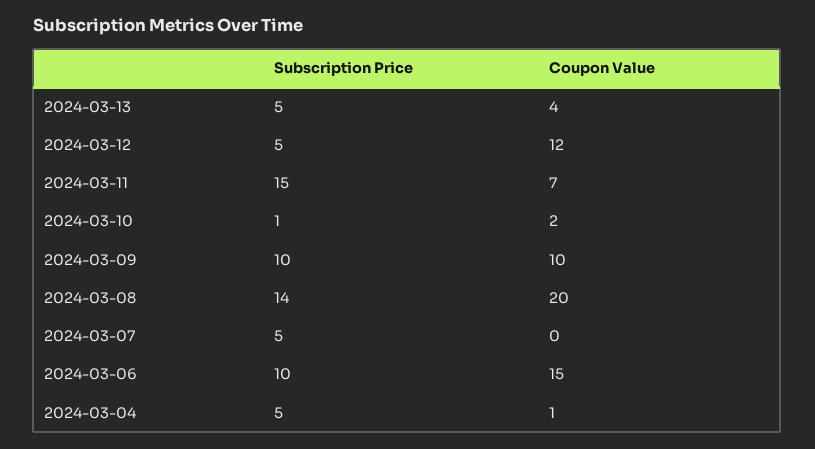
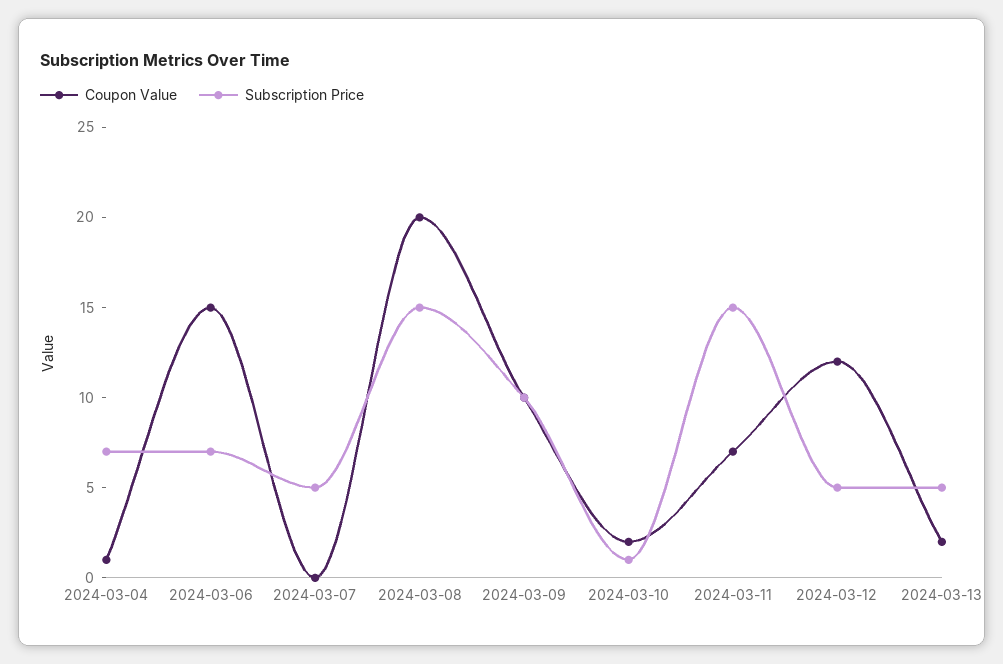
  {
    "Subscription Price": {
      "2024-03-13": 5,
      "2024-03-12": 5,
      "2024-03-11": 15,
      "2024-03-10": 1,
      "2024-03-09": 10,
-     "2024-03-08": 14,
+     "2024-03-08": 15,
      "2024-03-07": 5,
-     "2024-03-06": 10,
+     "2024-03-06": 7,
-     "2024-03-04": 5
+     "2024-03-04": 7
    },
    "Coupon Value": {
-     "2024-03-13": 4,
+     "2024-03-13": 2,
      "2024-03-12": 12,
      "2024-03-11": 7,
      "2024-03-10": 2,
      "2024-03-09": 10,
      "2024-03-08": 20,
      "2024-03-07": 0,
      "2024-03-06": 15,
      "2024-03-04": 1
    }
  }

